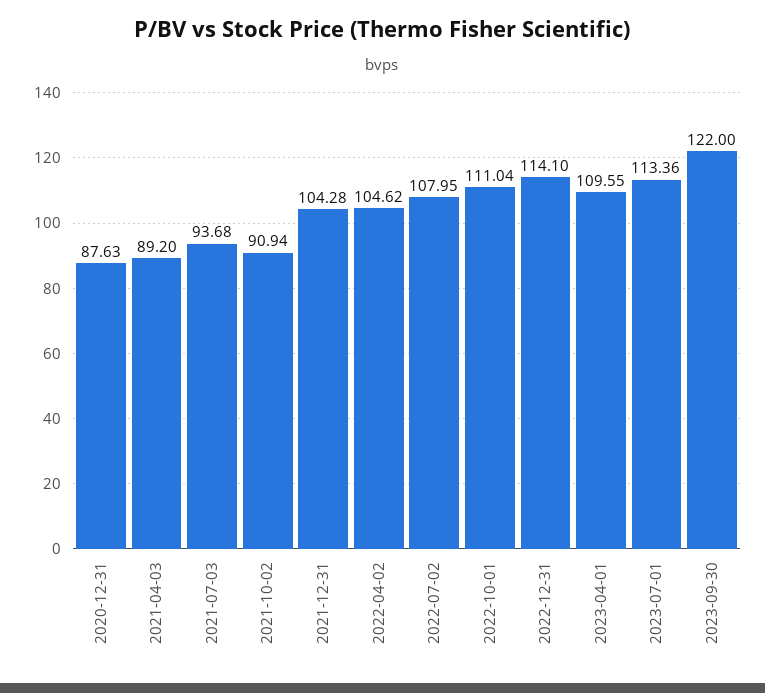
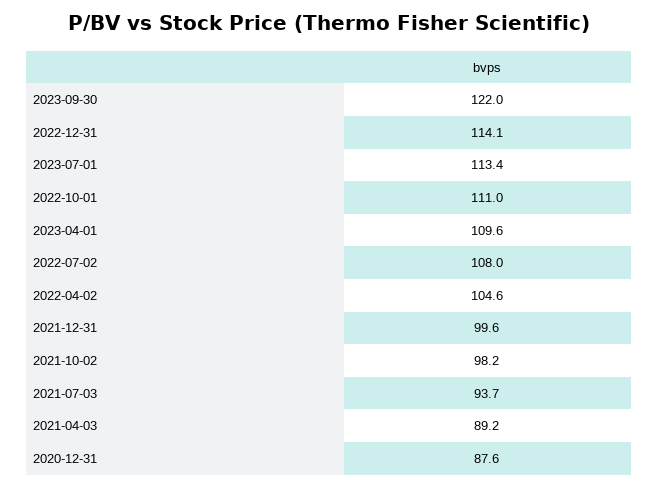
  {
    "2020-12-31": 87.63,
    "2021-04-03": 89.2,
    "2021-07-03": 93.68,
-   "2021-10-02": 90.94,
+   "2021-10-02": 98.2,
-   "2021-12-31": 104.28,
+   "2021-12-31": 99.6,
    "2022-04-02": 104.62,
    "2022-07-02": 107.95,
    "2022-10-01": 111.04,
    "2022-12-31": 114.1,
    "2023-04-01": 109.55,
    "2023-07-01": 113.36,
    "2023-09-30": 122
  }

